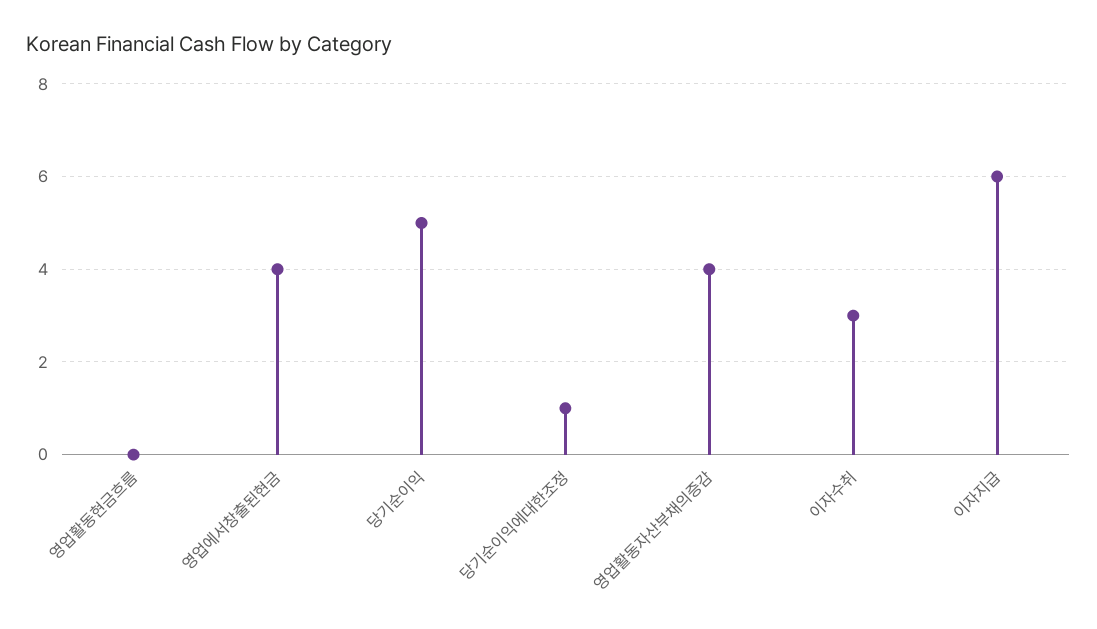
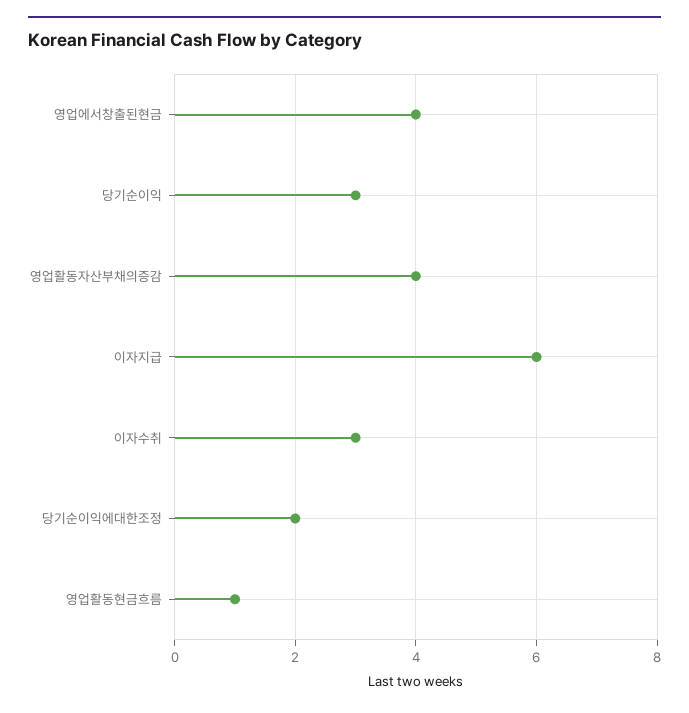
  {
-   "영업활동현금흐름": 0,
+   "영업활동현금흐름": 1,
    "영업에서창출된현금": 4,
-   "당기순이익": 5,
+   "당기순이익": 3,
-   "당기순이익에대한조정": 1,
+   "당기순이익에대한조정": 2,
    "영업활동자산부채의증감": 4,
    "이자수취": 3,
    "이자지급": 6
  }

